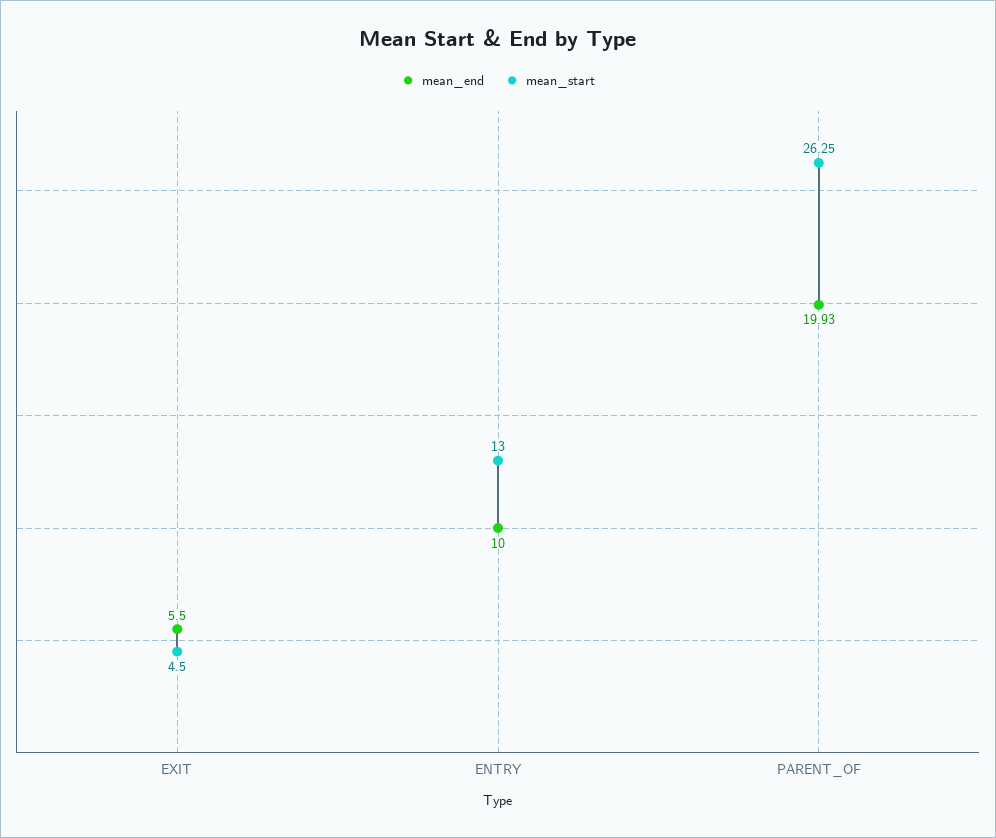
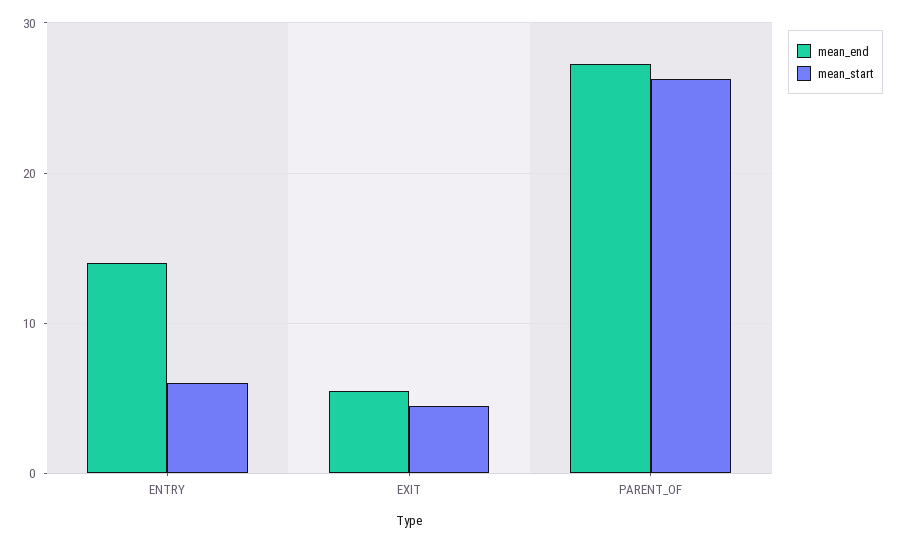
  {
    "mean_end": {
      "EXIT": 5.5,
-     "ENTRY": 10,
+     "ENTRY": 14,
-     "PARENT_OF": 19.93
+     "PARENT_OF": 27
    },
    "mean_start": {
      "EXIT": 4.5,
-     "ENTRY": 13,
+     "ENTRY": 6,
      "PARENT_OF": 26.25
    }
  }

